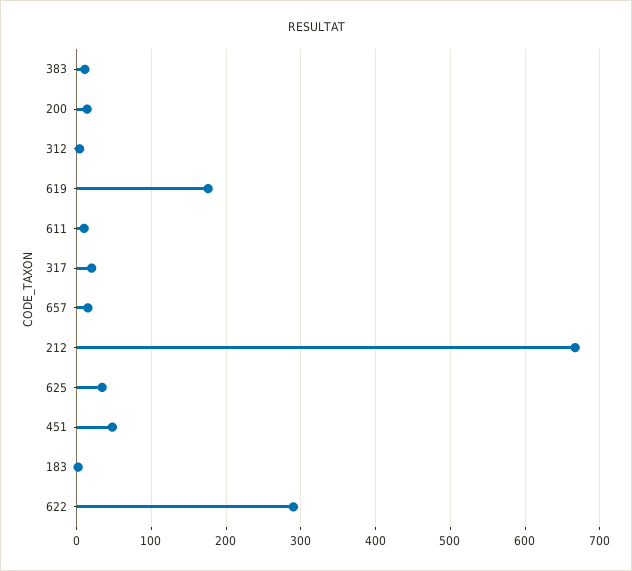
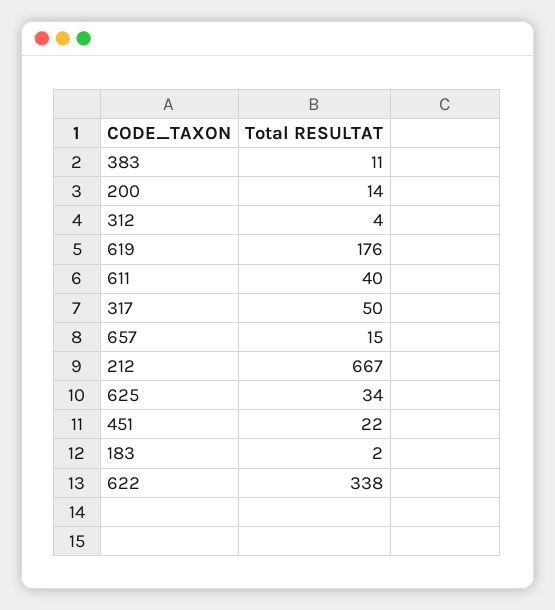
  {
    "383": 11,
    "200": 14,
    "312": 4,
    "619": 176,
-   "611": 10,
+   "611": 40,
-   "317": 20,
+   "317": 50,
    "657": 15,
    "212": 667,
    "625": 34,
-   "451": 50,
+   "451": 22,
    "183": 2,
-   "622": 290
+   "622": 338
  }

